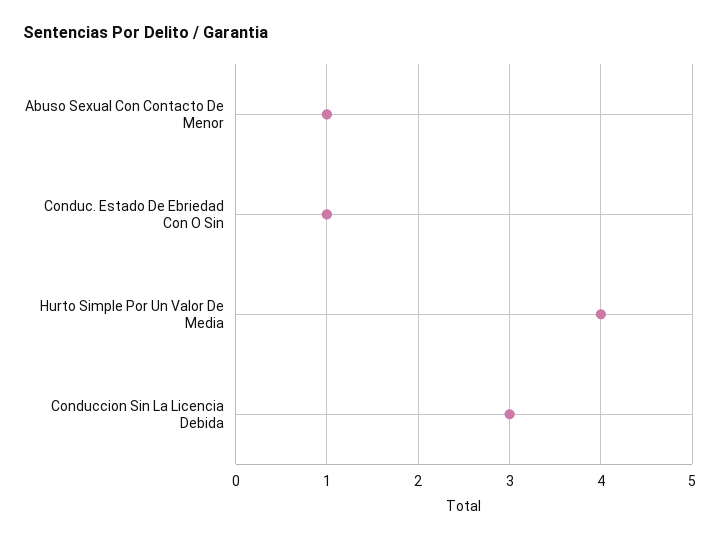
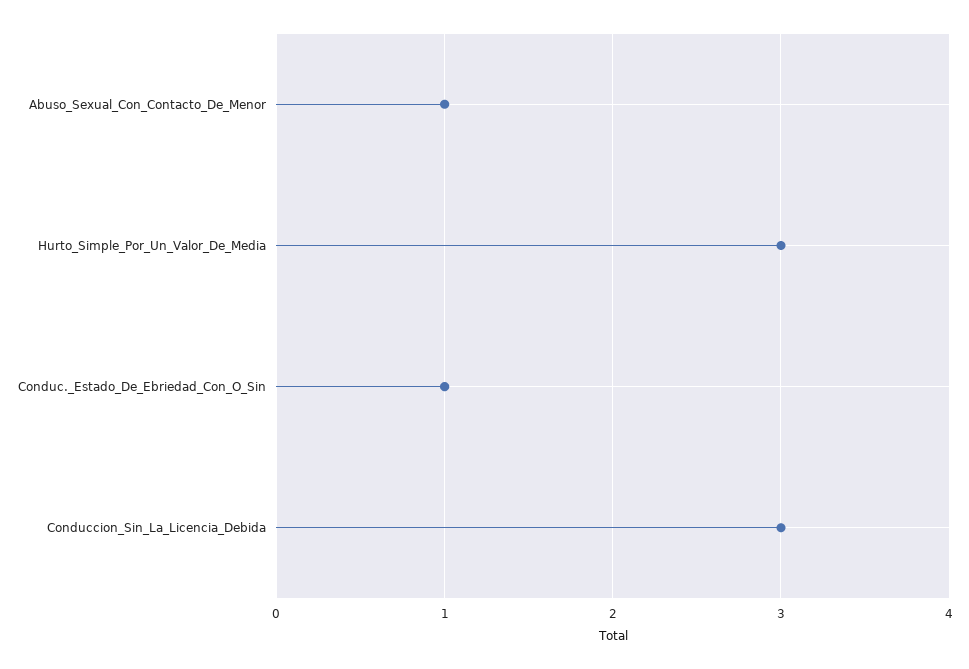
  {
    "Abuso Sexual Con Contacto De Menor": 1,
    "Conduc. Estado De Ebriedad Con O Sin": 1,
-   "Hurto Simple Por Un Valor De Media": 4,
+   "Hurto Simple Por Un Valor De Media": 3,
    "Conduccion Sin La Licencia Debida": 3
  }

